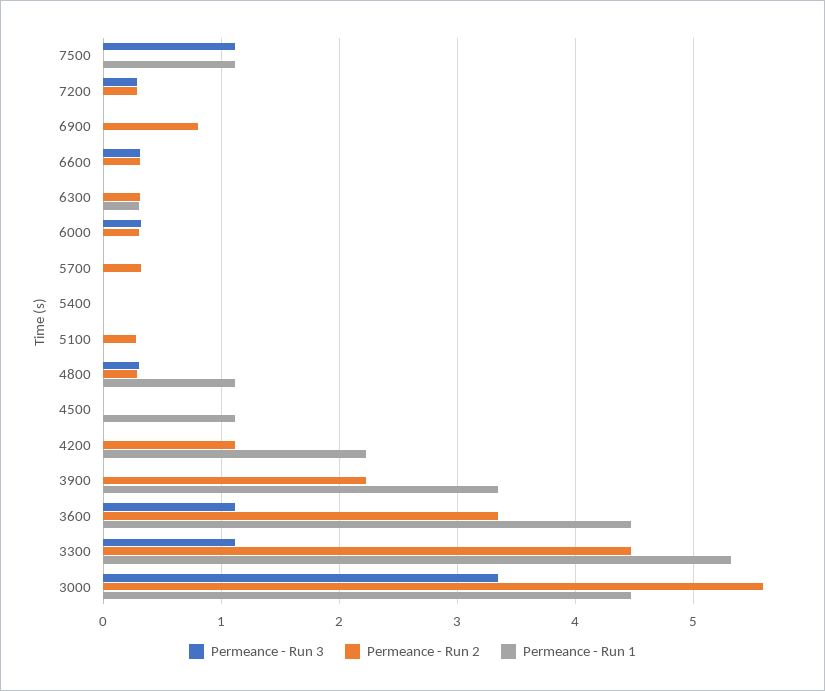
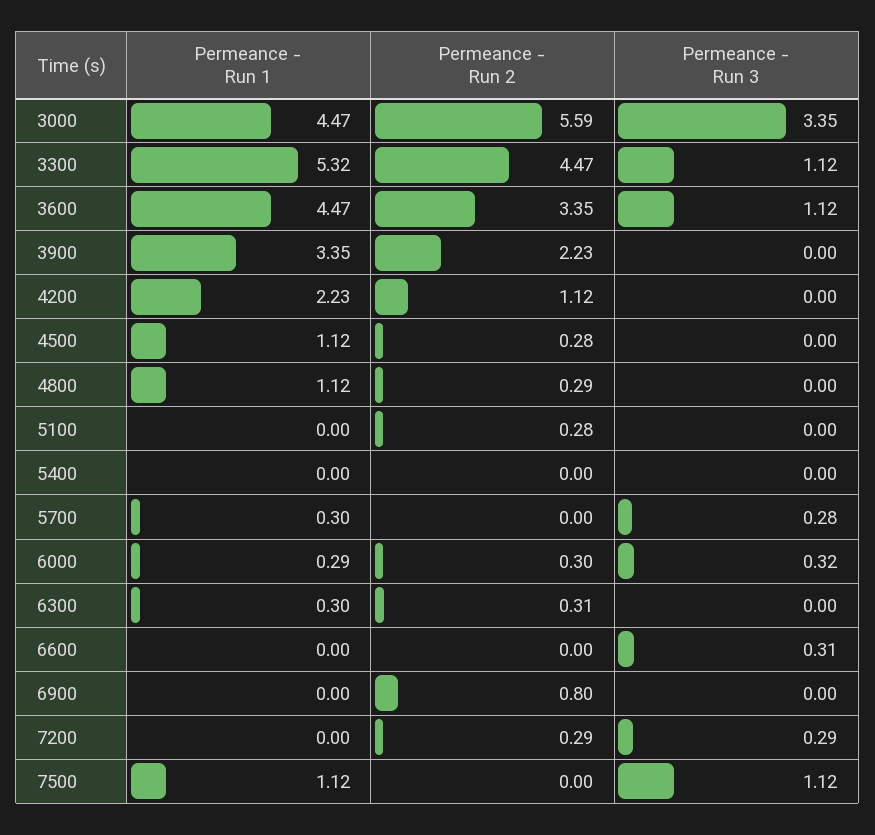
  {
    "Permeance - Run 3": {
      "7500": 1.12,
      "7200": 0.29,
      "6900": 0,
      "6600": 0.31,
      "6300": 0,
      "6000": 0.32,
-     "5700": 0,
+     "5700": 0.28,
      "5400": 0,
      "5100": 0,
-     "4800": 0.3,
+     "4800": 0,
      "4500": 0,
      "4200": 0,
      "3900": 0,
      "3600": 1.12,
      "3300": 1.12,
      "3000": 3.35
    },
    "Permeance - Run 2": {
      "7500": 0,
      "7200": 0.29,
      "6900": 0.8,
-     "6600": 0.3,
+     "6600": 0,
      "6300": 0.31,
      "6000": 0.3,
-     "5700": 0.3,
+     "5700": 0,
      "5400": 0,
      "5100": 0.28,
      "4800": 0.29,
-     "4500": 0,
+     "4500": 0.28,
      "4200": 1.12,
      "3900": 2.23,
      "3600": 3.35,
      "3300": 4.47,
      "3000": 5.59
    },
    "Permeance - Run 1": {
      "7500": 1.12,
      "7200": 0,
      "6900": 0,
      "6600": 0,
      "6300": 0.3,
-     "6000": 0,
+     "6000": 0.29,
-     "5700": 0,
+     "5700": 0.3,
      "5400": 0,
      "5100": 0,
      "4800": 1.12,
      "4500": 1.12,
      "4200": 2.23,
      "3900": 3.35,
      "3600": 4.47,
      "3300": 5.32,
      "3000": 4.47
    }
  }

